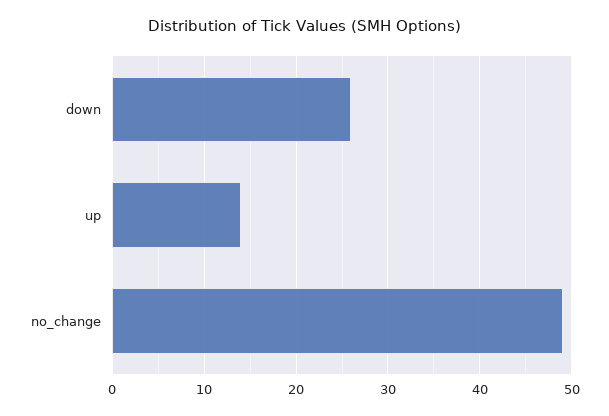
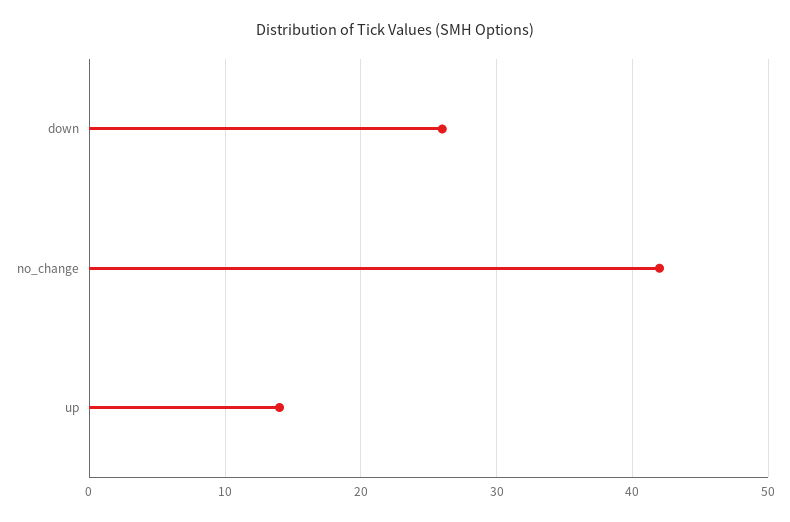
  {
    "down": 26,
    "up": 14,
-   "no_change": 49
+   "no_change": 42
  }

